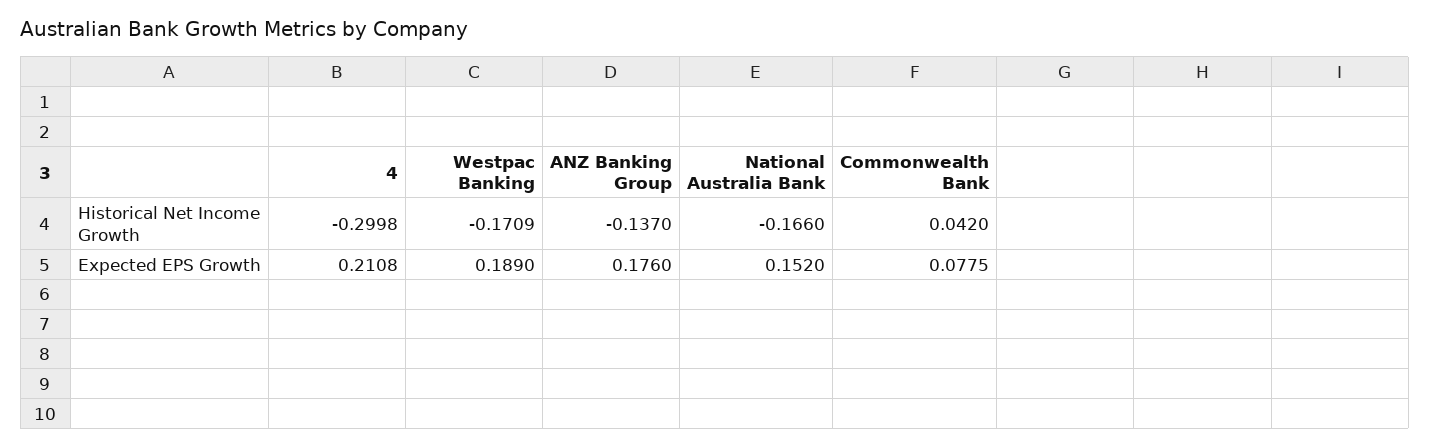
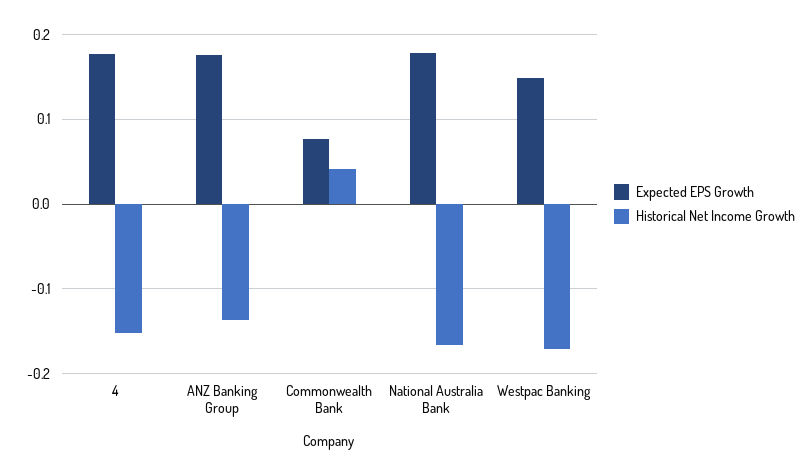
  {
    "Historical Net Income Growth": {
-     "4": -0.2998,
+     "4": -0.15,
      "Westpac Banking": -0.1709,
      "ANZ Banking Group": -0.137,
      "National Australia Bank": -0.166,
      "Commonwealth Bank": 0.042
    },
    "Expected EPS Growth": {
-     "4": 0.2108,
+     "4": 0.18,
-     "Westpac Banking": 0.189,
+     "Westpac Banking": 0.15,
      "ANZ Banking Group": 0.176,
-     "National Australia Bank": 0.152,
+     "National Australia Bank": 0.18,
      "Commonwealth Bank": 0.0775
    }
  }

